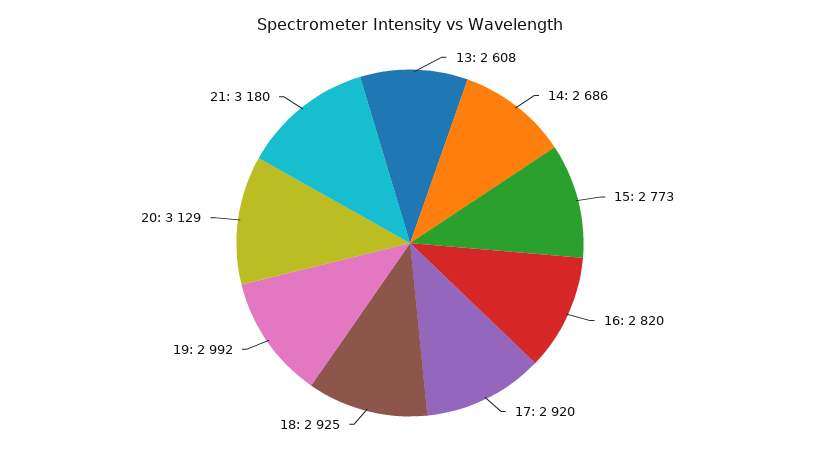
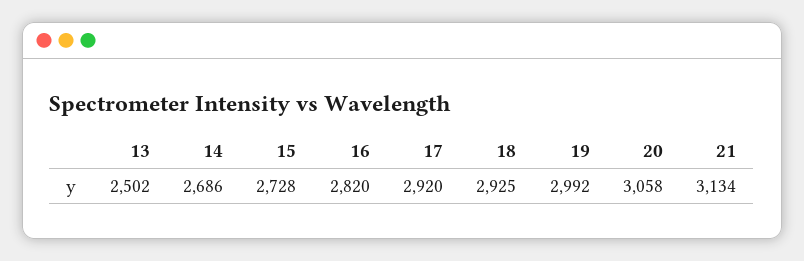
  {
-   "13": 2608,
+   "13": 2502,
    "14": 2686,
-   "15": 2773,
+   "15": 2728,
    "16": 2820,
    "17": 2920,
    "18": 2925,
    "19": 2992,
-   "20": 3129,
+   "20": 3058,
-   "21": 3180
+   "21": 3134
  }

